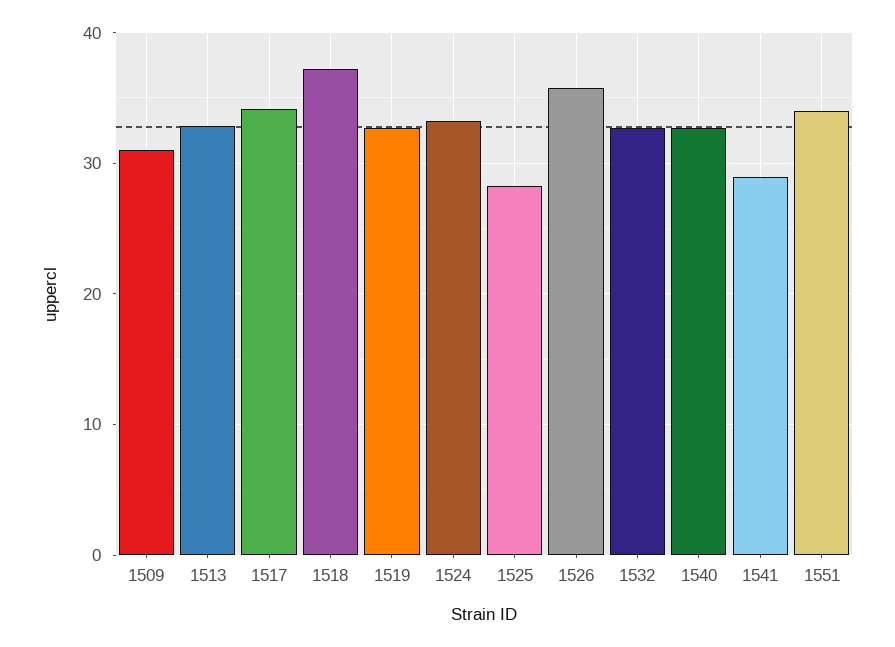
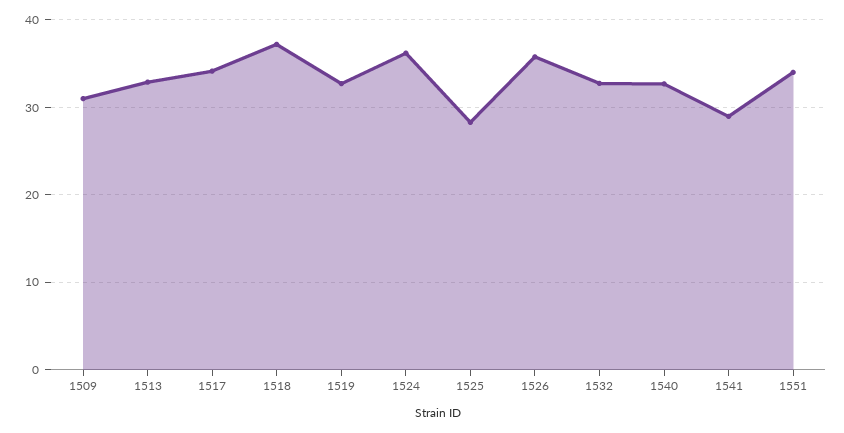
  {
    "1509": 31,
    "1513": 33,
    "1517": 34,
    "1518": 37,
    "1519": 33,
-   "1524": 33,
+   "1524": 36,
    "1525": 28,
    "1526": 36,
    "1532": 33,
    "1540": 33,
    "1541": 29,
    "1551": 34
  }

